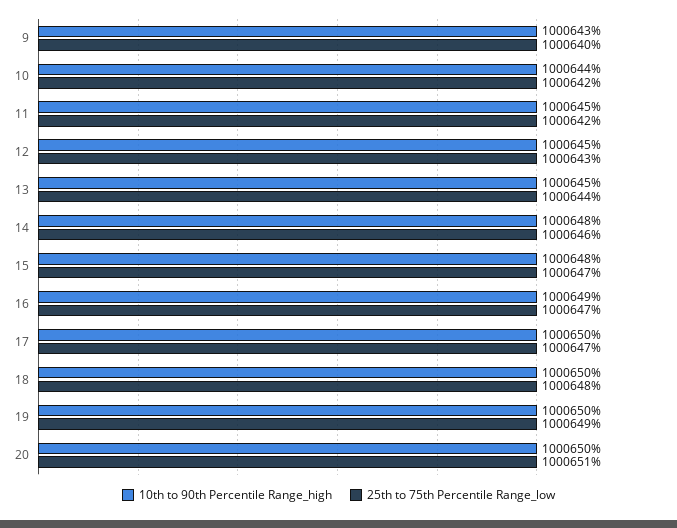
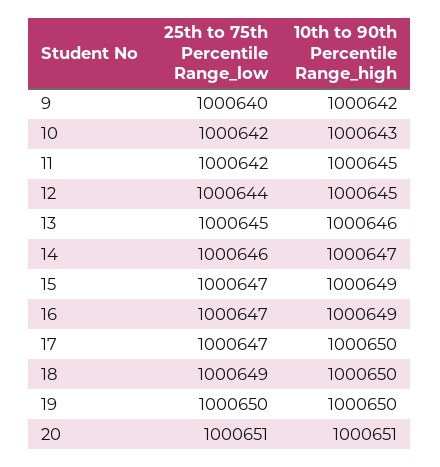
  {
    "10th to 90th Percentile Range_high": {
-     "9": 1000643,
+     "9": 1000642,
-     "10": 1000644,
+     "10": 1000643,
      "11": 1000645,
      "12": 1000645,
-     "13": 1000645,
+     "13": 1000646,
-     "14": 1000648,
+     "14": 1000647,
-     "15": 1000648,
+     "15": 1000649,
      "16": 1000649,
      "17": 1000650,
      "18": 1000650,
      "19": 1000650,
-     "20": 1000650
+     "20": 1000651
    },
    "25th to 75th Percentile Range_low": {
      "9": 1000640,
      "10": 1000642,
      "11": 1000642,
-     "12": 1000643,
+     "12": 1000644,
-     "13": 1000644,
+     "13": 1000645,
      "14": 1000646,
      "15": 1000647,
      "16": 1000647,
      "17": 1000647,
-     "18": 1000648,
+     "18": 1000649,
-     "19": 1000649,
+     "19": 1000650,
      "20": 1000651
    }
  }

